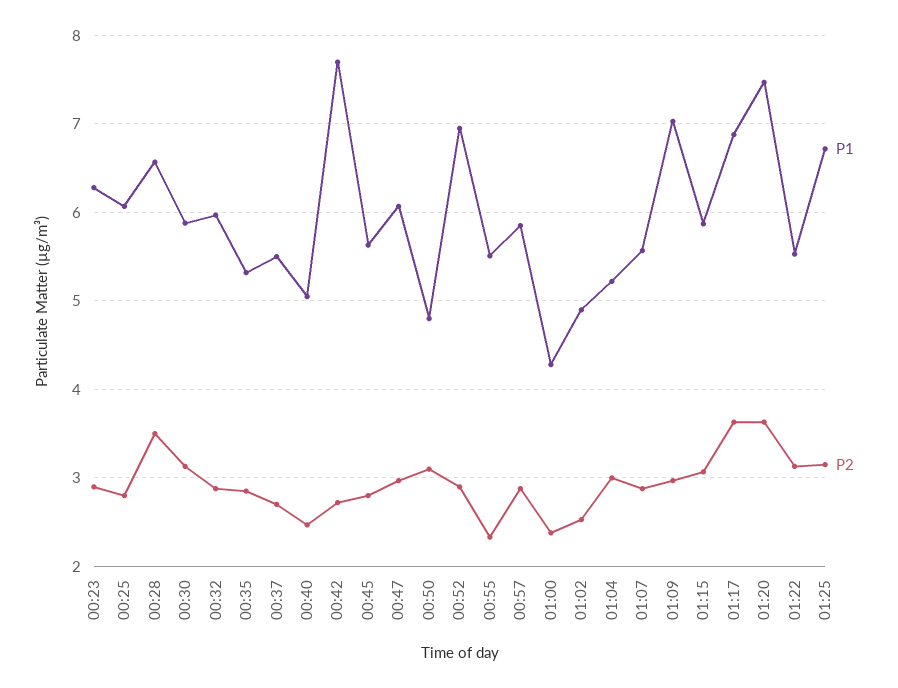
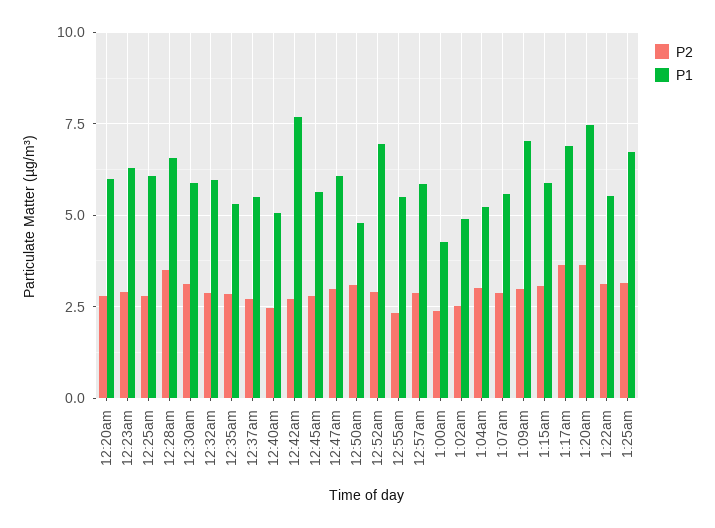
  {
    "P1": {
      "00:23": 6.3,
      "00:25": 6.1,
      "00:28": 6.6,
      "00:30": 5.9,
      "00:32": 6,
      "00:35": 5.3,
      "00:37": 5.5,
      "00:40": 5.1,
      "00:42": 7.7,
      "00:45": 5.6,
      "00:47": 6.1,
      "00:50": 4.8,
      "00:52": 7,
      "00:55": 5.5,
      "00:57": 5.9,
      "01:00": 4.3,
      "01:02": 4.9,
      "01:04": 5.2,
      "01:07": 5.6,
      "01:09": 7,
      "01:15": 5.9,
      "01:17": 6.9,
      "01:20": 7.5,
      "01:22": 5.5,
-     "01:25": 6.7
+     "01:25": 6.7,
+     "12:20am": 6
    },
    "P2": {
      "00:23": 2.9,
      "00:25": 2.8,
      "00:28": 3.5,
      "00:30": 3.1,
      "00:32": 2.9,
      "00:35": 2.9,
      "00:37": 2.7,
      "00:40": 2.5,
      "00:42": 2.7,
      "00:45": 2.8,
      "00:47": 3,
      "00:50": 3.1,
      "00:52": 2.9,
      "00:55": 2.3,
      "00:57": 2.9,
      "01:00": 2.4,
      "01:02": 2.5,
      "01:04": 3,
      "01:07": 2.9,
      "01:09": 3,
      "01:15": 3.1,
      "01:17": 3.6,
      "01:20": 3.6,
      "01:22": 3.1,
-     "01:25": 3.2
+     "01:25": 3.2,
+     "12:20am": 2.75
    }
  }

